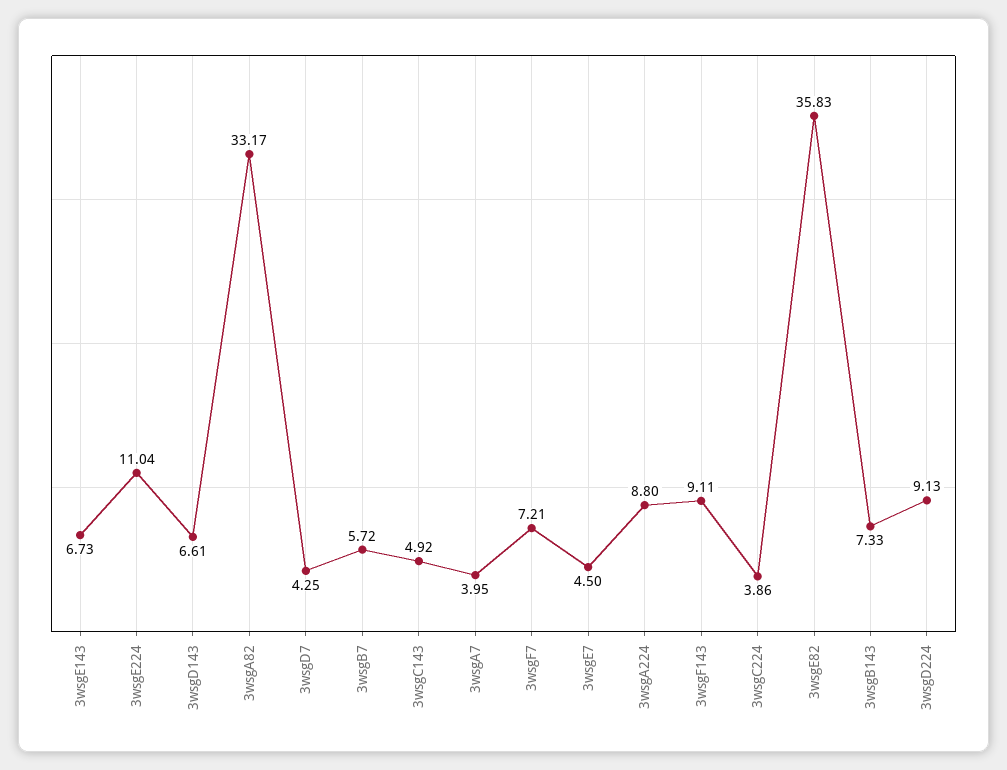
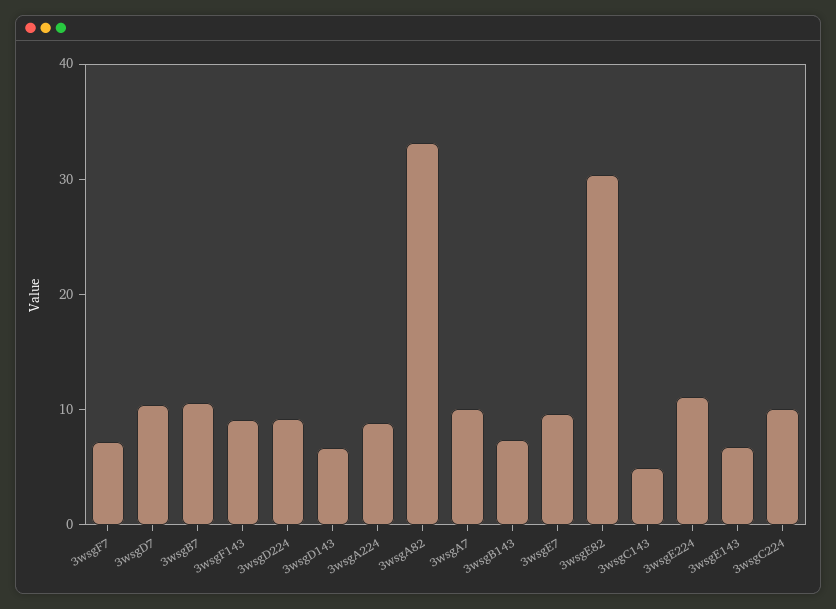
  {
    "3wsgE143": 6.73,
    "3wsgE224": 11.04,
    "3wsgD143": 6.61,
    "3wsgA82": 33.17,
-   "3wsgD7": 4.25,
+   "3wsgD7": 10,
-   "3wsgB7": 5.72,
+   "3wsgB7": 10,
    "3wsgC143": 4.92,
-   "3wsgA7": 3.95,
+   "3wsgA7": 10,
    "3wsgF7": 7.21,
-   "3wsgE7": 4.5,
+   "3wsgE7": 10,
    "3wsgA224": 8.8,
    "3wsgF143": 9.11,
-   "3wsgC224": 3.86,
+   "3wsgC224": 10,
-   "3wsgE82": 35.83,
+   "3wsgE82": 30,
    "3wsgB143": 7.33,
    "3wsgD224": 9.13
  }

